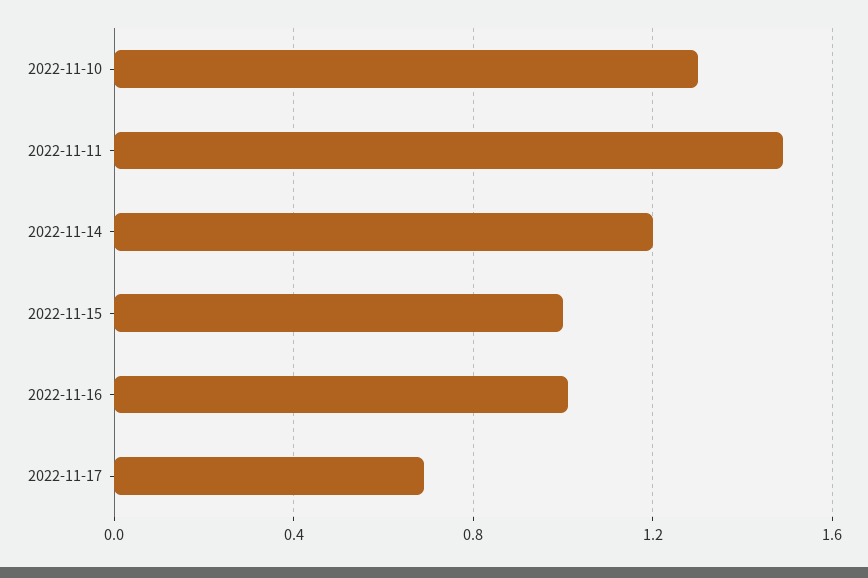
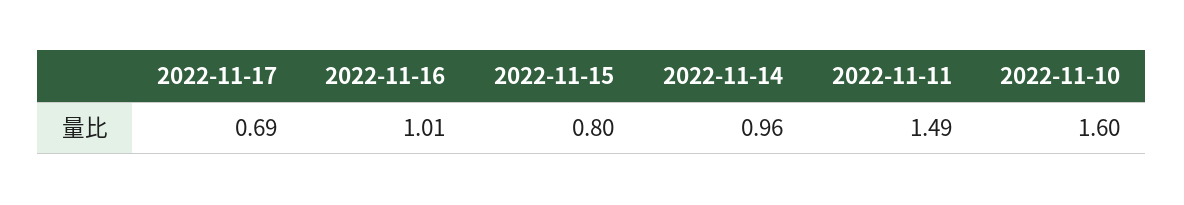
  {
-   "2022-11-10": 1.3,
+   "2022-11-10": 1.6,
    "2022-11-11": 1.49,
-   "2022-11-14": 1.2,
+   "2022-11-14": 0.96,
-   "2022-11-15": 1,
+   "2022-11-15": 0.8,
    "2022-11-16": 1.01,
    "2022-11-17": 0.69
  }

